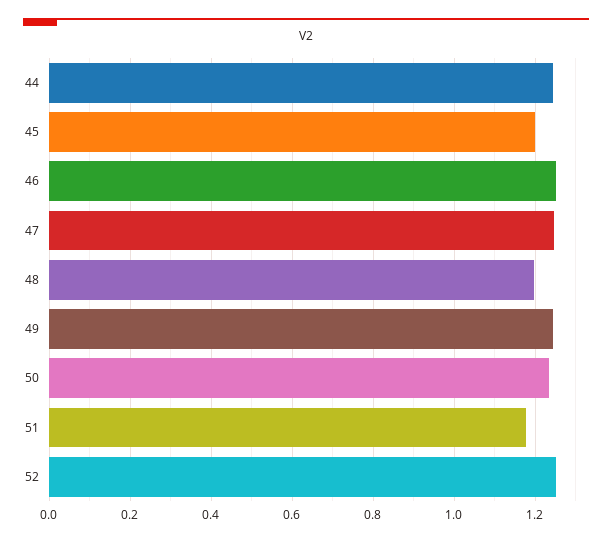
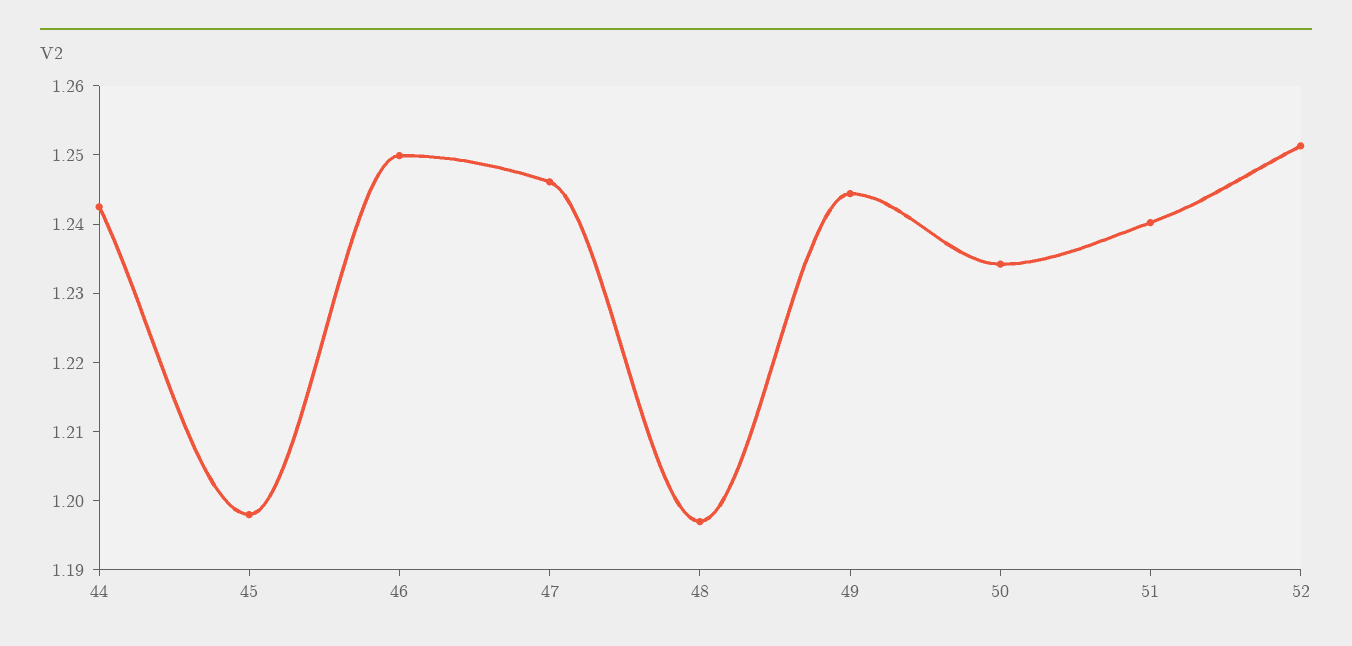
  {
    "44": 1.242,
    "45": 1.198,
    "46": 1.25,
    "47": 1.246,
    "48": 1.198,
    "49": 1.244,
    "50": 1.234,
-   "51": 1.18,
+   "51": 1.24,
    "52": 1.252
  }

